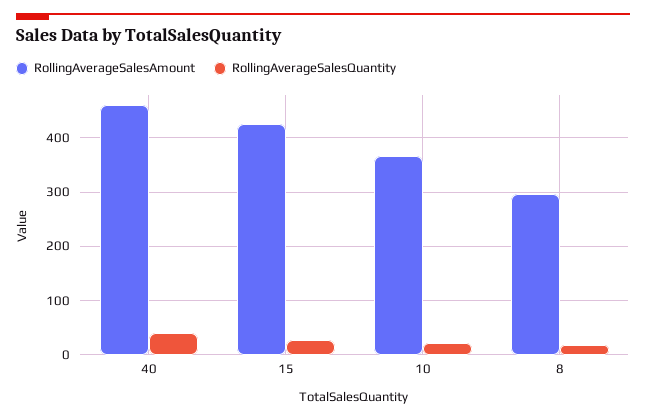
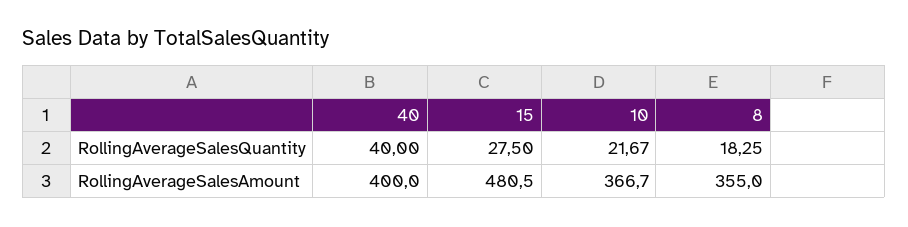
  {
    "RollingAverageSalesAmount": {
-     "40": 460,
+     "40": 400,
-     "15": 420,
+     "15": 480.5,
      "10": 366.7,
-     "8": 300
+     "8": 355
    },
    "RollingAverageSalesQuantity": {
      "40": 40,
      "15": 27.5,
      "10": 21.67,
      "8": 18.25
    }
  }

